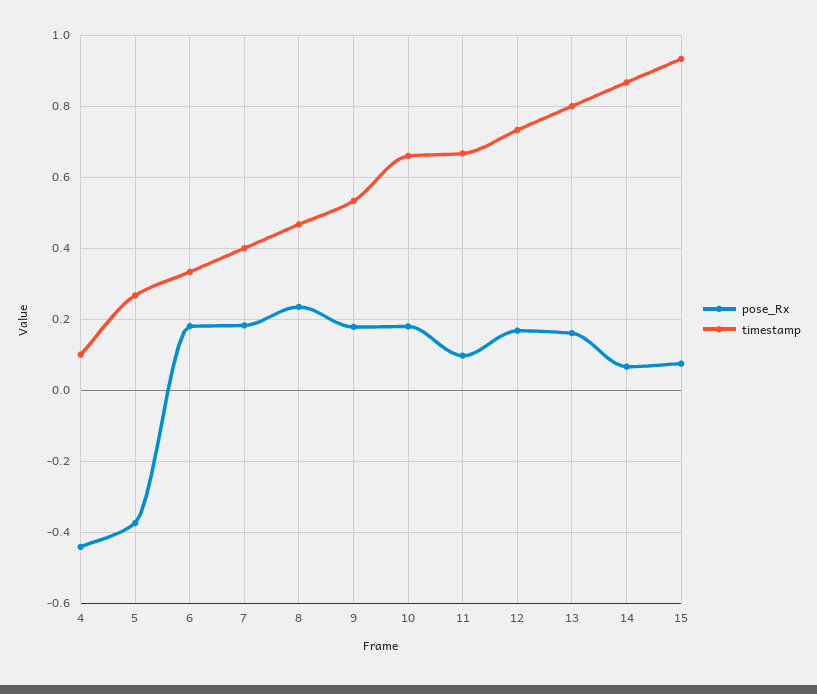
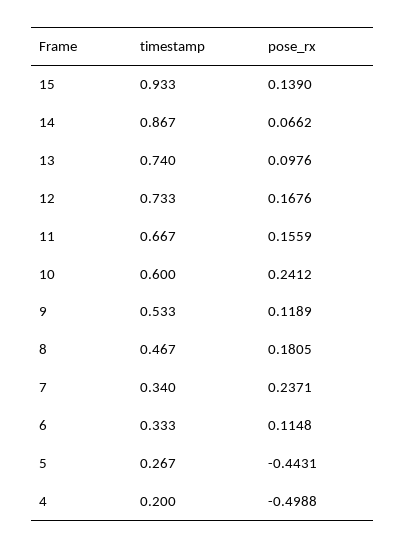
  {
    "pose_Rx": {
-     "4": -0.44,
+     "4": -0.4988,
-     "5": -0.38,
+     "5": -0.4431,
-     "6": 0.18,
+     "6": 0.1148,
-     "7": 0.18,
+     "7": 0.2371,
-     "8": 0.24,
+     "8": 0.1805,
-     "9": 0.18,
+     "9": 0.1189,
-     "10": 0.18,
+     "10": 0.2412,
-     "11": 0.1,
+     "11": 0.1559,
      "12": 0.1676,
-     "13": 0.16,
+     "13": 0.0976,
      "14": 0.0662,
-     "15": 0.08
+     "15": 0.139
    },
    "timestamp": {
-     "4": 0.1,
+     "4": 0.2,
      "5": 0.267,
      "6": 0.333,
-     "7": 0.4,
+     "7": 0.34,
      "8": 0.467,
      "9": 0.533,
-     "10": 0.66,
+     "10": 0.6,
      "11": 0.667,
      "12": 0.733,
-     "13": 0.8,
+     "13": 0.74,
      "14": 0.867,
      "15": 0.933
    }
  }

